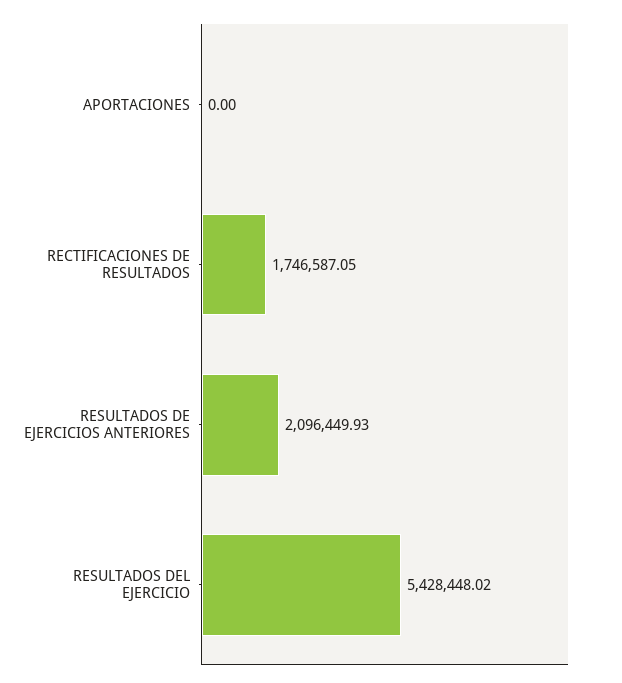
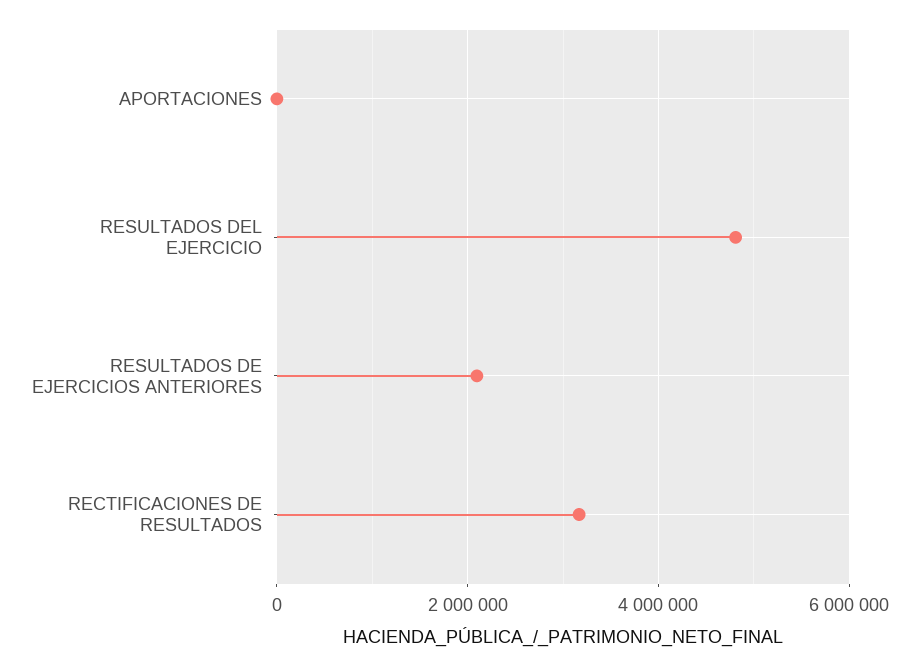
  {
    "APORTACIONES": 0,
-   "RECTIFICACIONES DE RESULTADOS": 1746587.05,
+   "RECTIFICACIONES DE RESULTADOS": 3200000,
    "RESULTADOS DE EJERCICIOS ANTERIORES": 2096449.93,
-   "RESULTADOS DEL EJERCICIO": 5428448.02
+   "RESULTADOS DEL EJERCICIO": 4800000
  }

